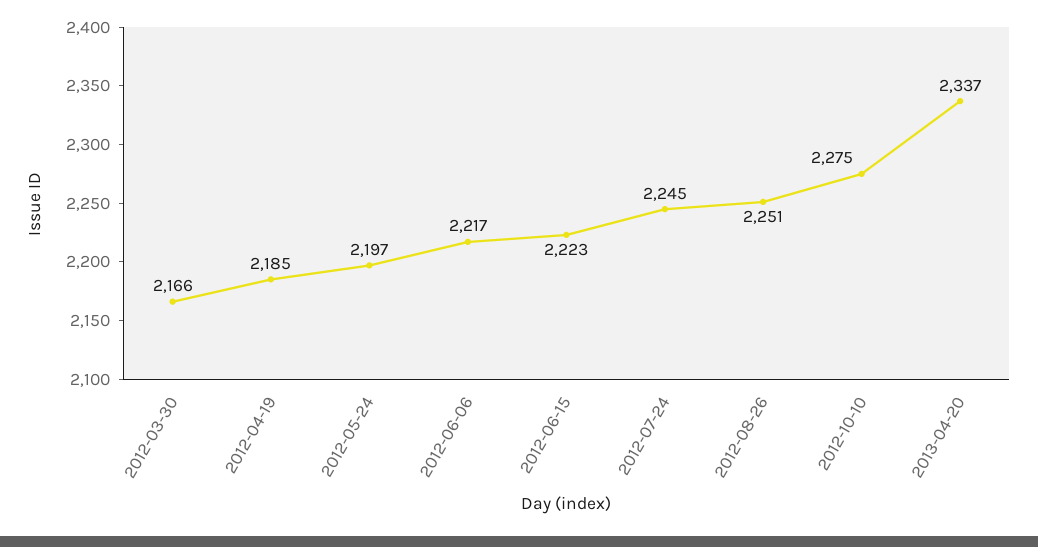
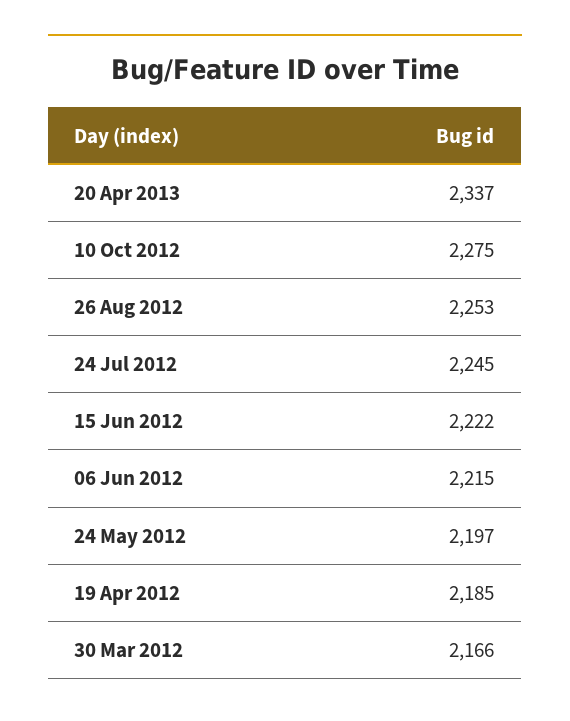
  {
    "2012-03-30": 2166,
    "2012-04-19": 2185,
    "2012-05-24": 2197,
-   "2012-06-06": 2217,
+   "2012-06-06": 2215,
-   "2012-06-15": 2223,
+   "2012-06-15": 2222,
    "2012-07-24": 2245,
-   "2012-08-26": 2251,
+   "2012-08-26": 2253,
    "2012-10-10": 2275,
    "2013-04-20": 2337
  }

